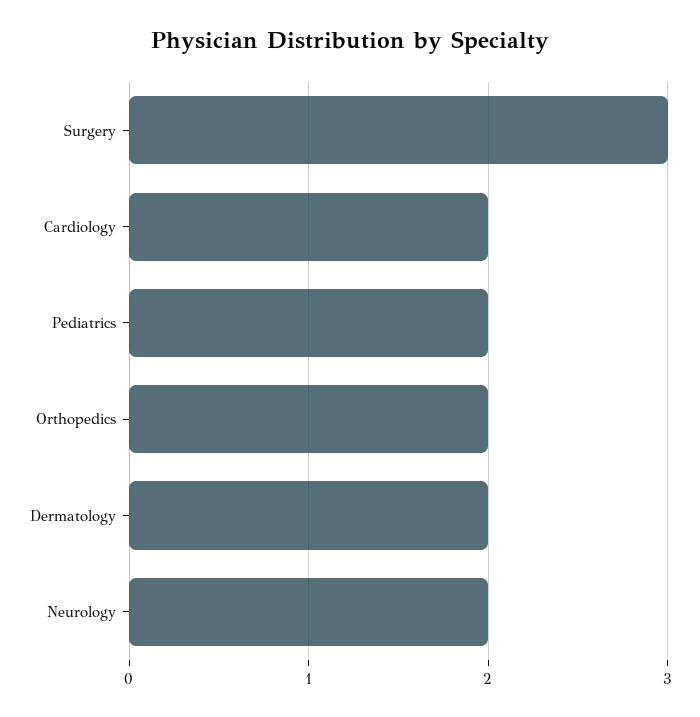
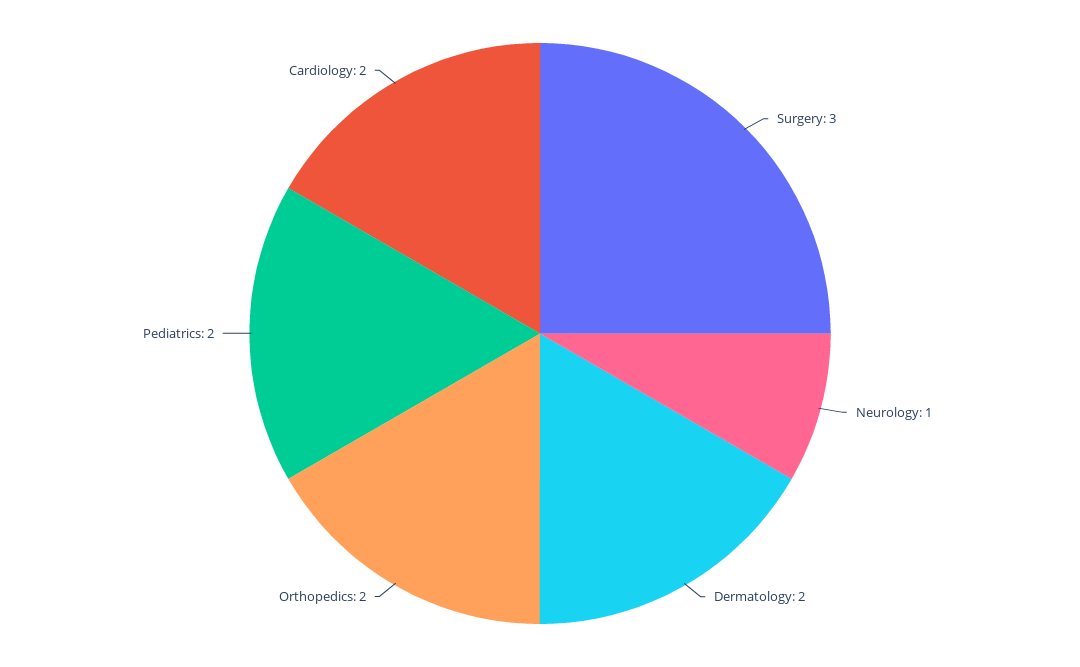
  {
    "Surgery": 3,
    "Cardiology": 2,
    "Pediatrics": 2,
    "Orthopedics": 2,
    "Dermatology": 2,
-   "Neurology": 2
+   "Neurology": 1
  }

